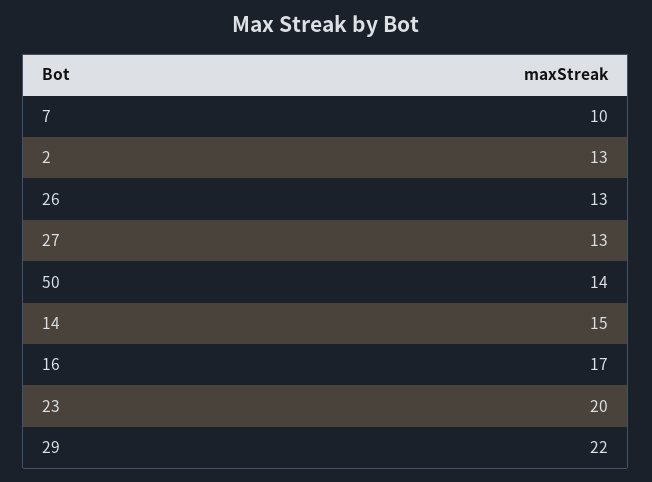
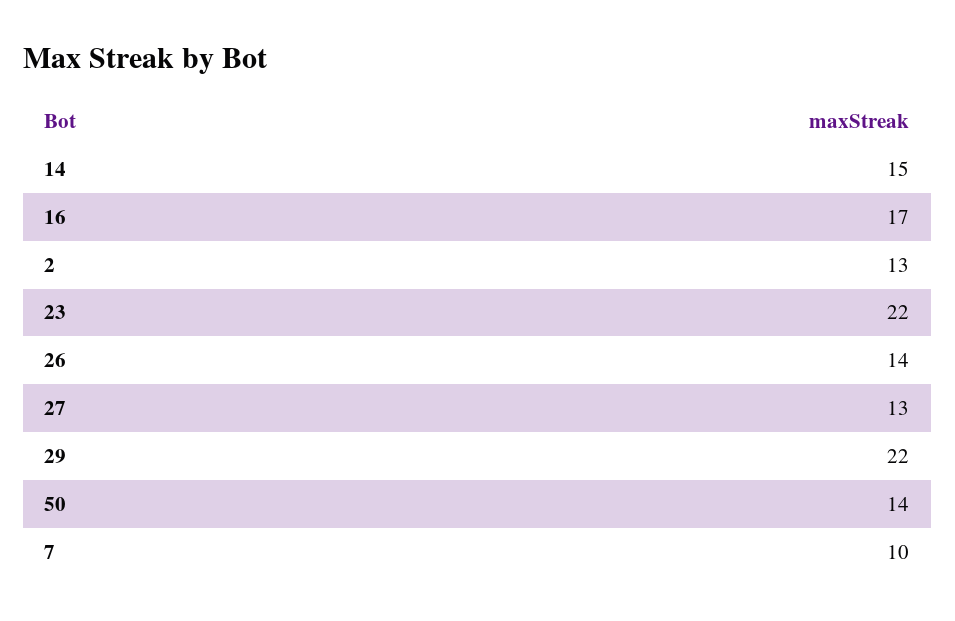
  {
    "7": 10,
    "2": 13,
-   "26": 13,
+   "26": 14,
    "27": 13,
    "50": 14,
    "14": 15,
    "16": 17,
-   "23": 20,
+   "23": 22,
    "29": 22
  }

